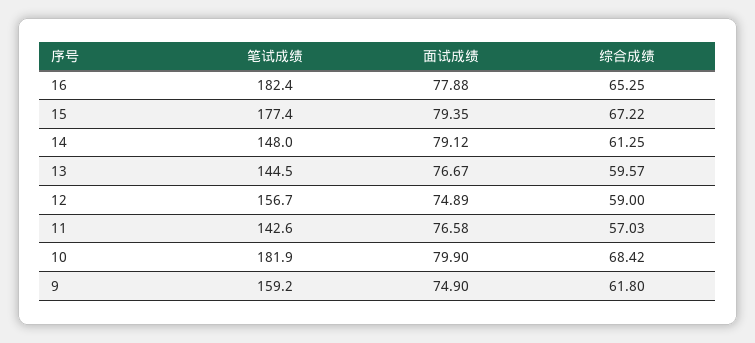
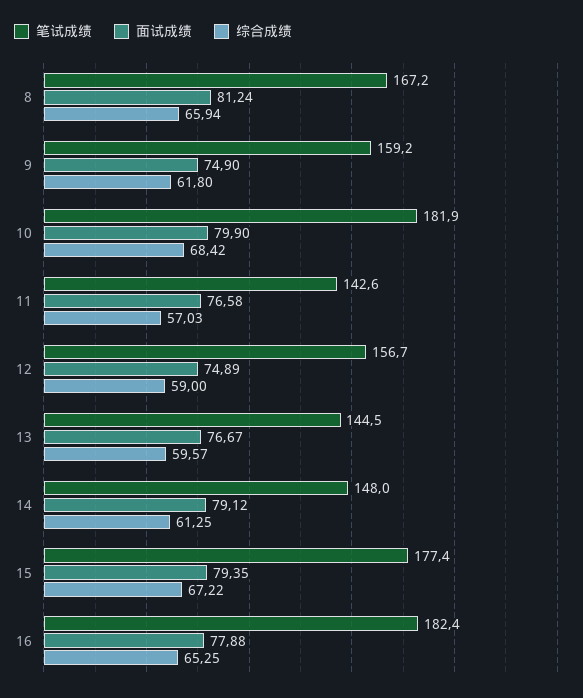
  {
    "笔试成绩": {
      "16": 182.4,
      "15": 177.4,
      "14": 148,
      "13": 144.5,
      "12": 156.7,
      "11": 142.6,
      "10": 181.9,
-     "9": 159.2
+     "9": 159.2,
+     "8": 167.2
    },
    "面试成绩": {
      "16": 77.88,
      "15": 79.35,
      "14": 79.12,
      "13": 76.67,
      "12": 74.89,
      "11": 76.58,
      "10": 79.9,
-     "9": 74.9
+     "9": 74.9,
+     "8": 81.24
    },
    "综合成绩": {
      "16": 65.25,
      "15": 67.22,
      "14": 61.25,
      "13": 59.57,
      "12": 59,
      "11": 57.03,
      "10": 68.42,
-     "9": 61.8
+     "9": 61.8,
+     "8": 65.94
    }
  }

